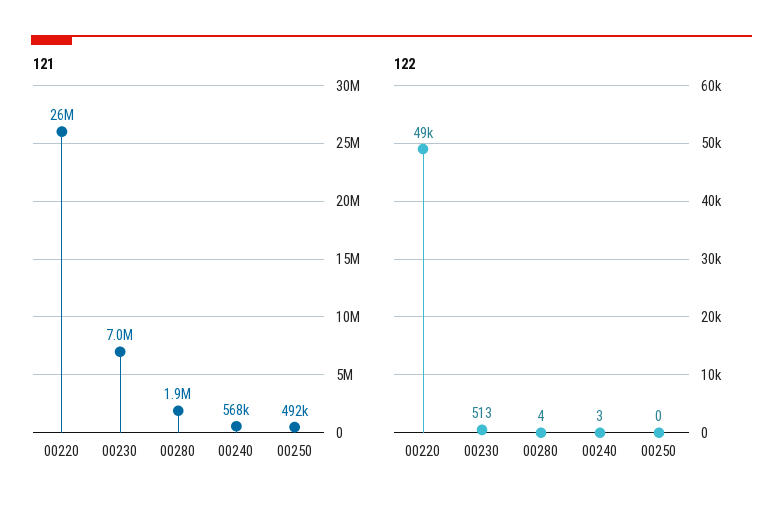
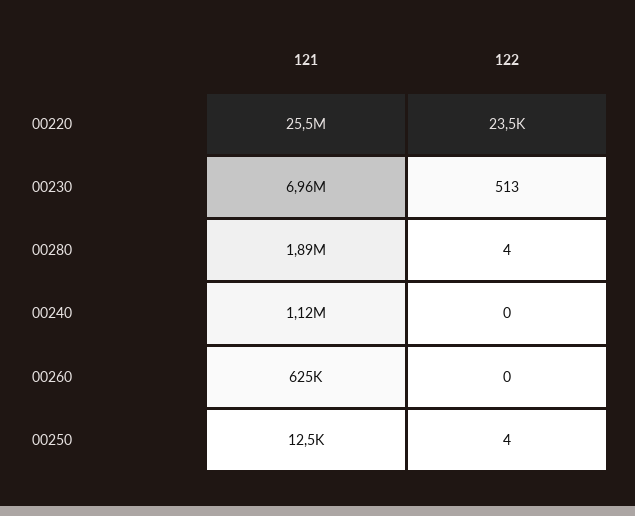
  {
    "121": {
      "00220": 25500000,
      "00230": 6960000,
      "00280": 1890000,
-     "00240": 568000,
+     "00240": 1120000,
-     "00250": 492000
+     "00250": 12500,
+     "00260": 625000
    },
    "122": {
-     "00220": 49000,
+     "00220": 23500,
      "00230": 513,
      "00280": 4,
-     "00240": 3,
+     "00240": 0,
-     "00250": 0
+     "00250": 4,
+     "00260": 0
    }
  }

